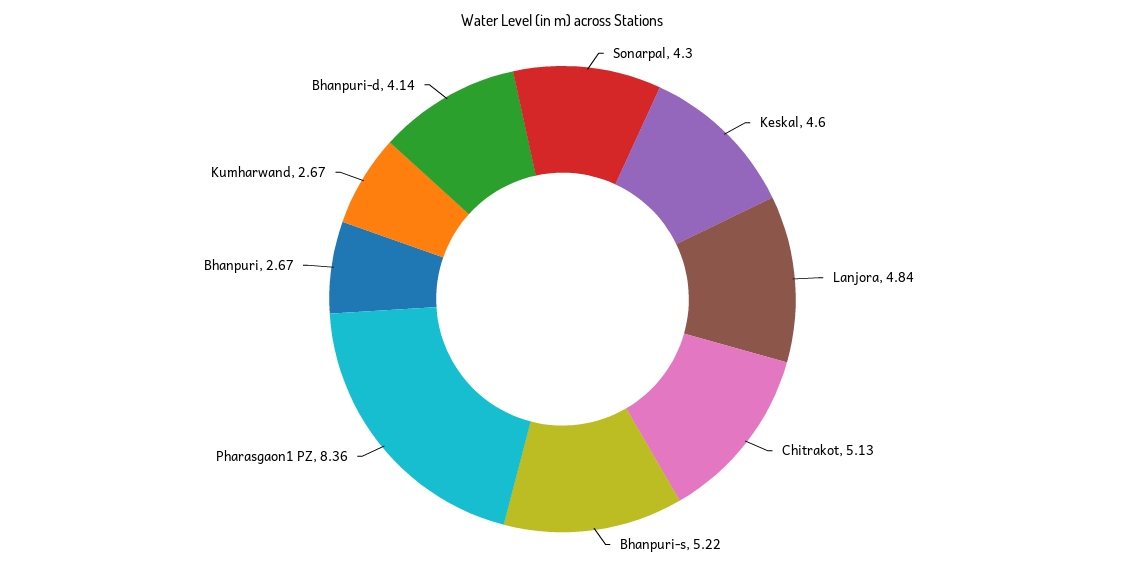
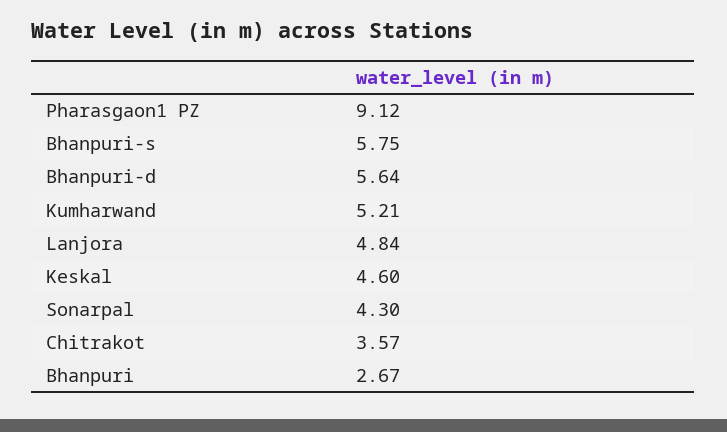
  {
    "Sonarpal": 4.3,
    "Keskal": 4.6,
    "Lanjora": 4.84,
-   "Chitrakot": 5.13,
+   "Chitrakot": 3.57,
-   "Bhanpuri-s": 5.22,
+   "Bhanpuri-s": 5.75,
-   "Pharasgaon1 PZ": 8.36,
+   "Pharasgaon1 PZ": 9.12,
    "Bhanpuri": 2.67,
-   "Kumharwand": 2.67,
+   "Kumharwand": 5.21,
-   "Bhanpuri-d": 4.14
+   "Bhanpuri-d": 5.64
  }

